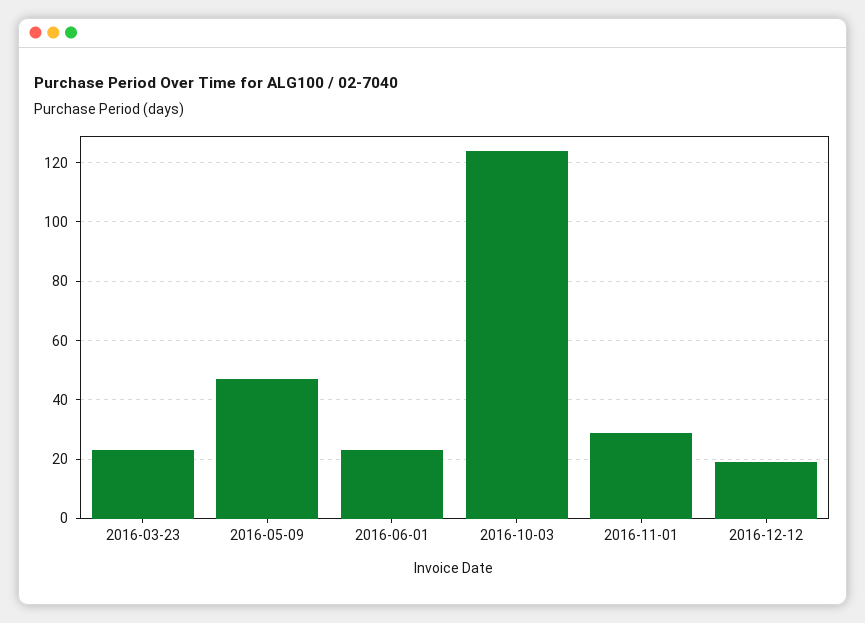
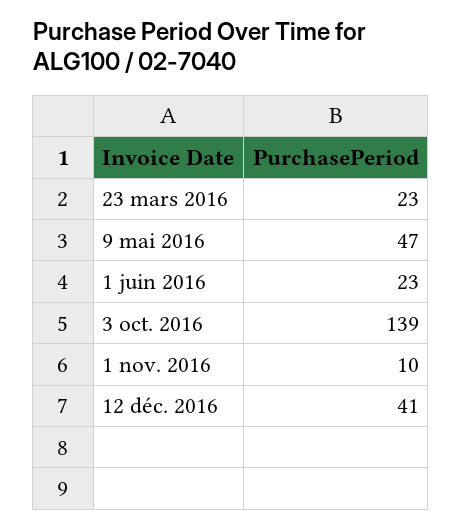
  {
    "2016-03-23": 23,
    "2016-05-09": 47,
    "2016-06-01": 23,
-   "2016-10-03": 125,
+   "2016-10-03": 139,
-   "2016-11-01": 30,
+   "2016-11-01": 10,
-   "2016-12-12": 20
+   "2016-12-12": 41
  }

